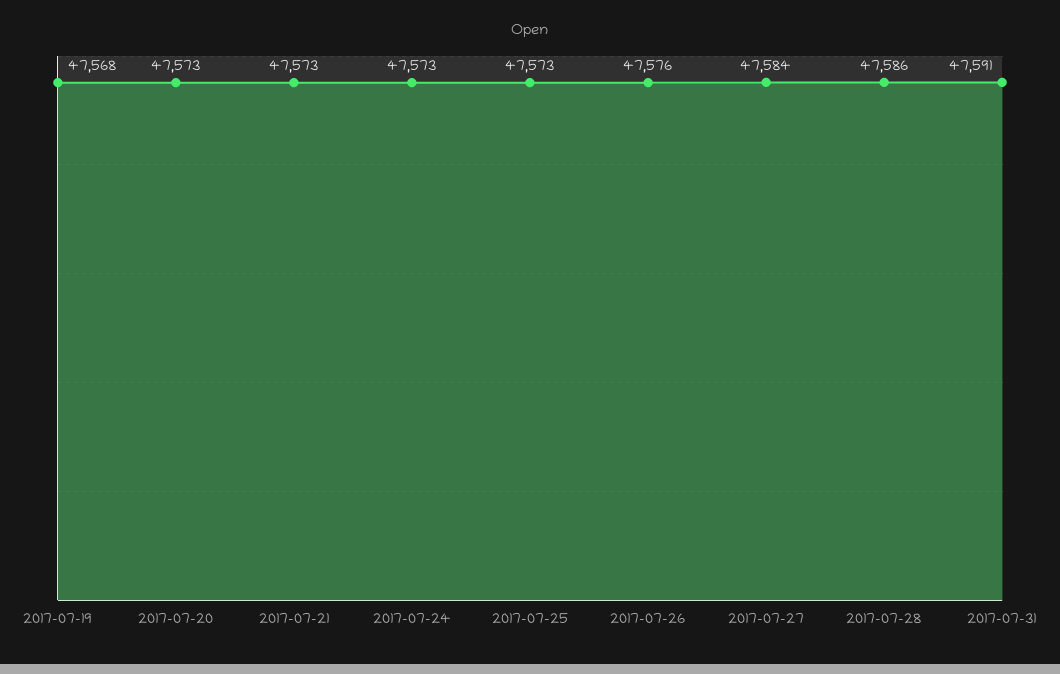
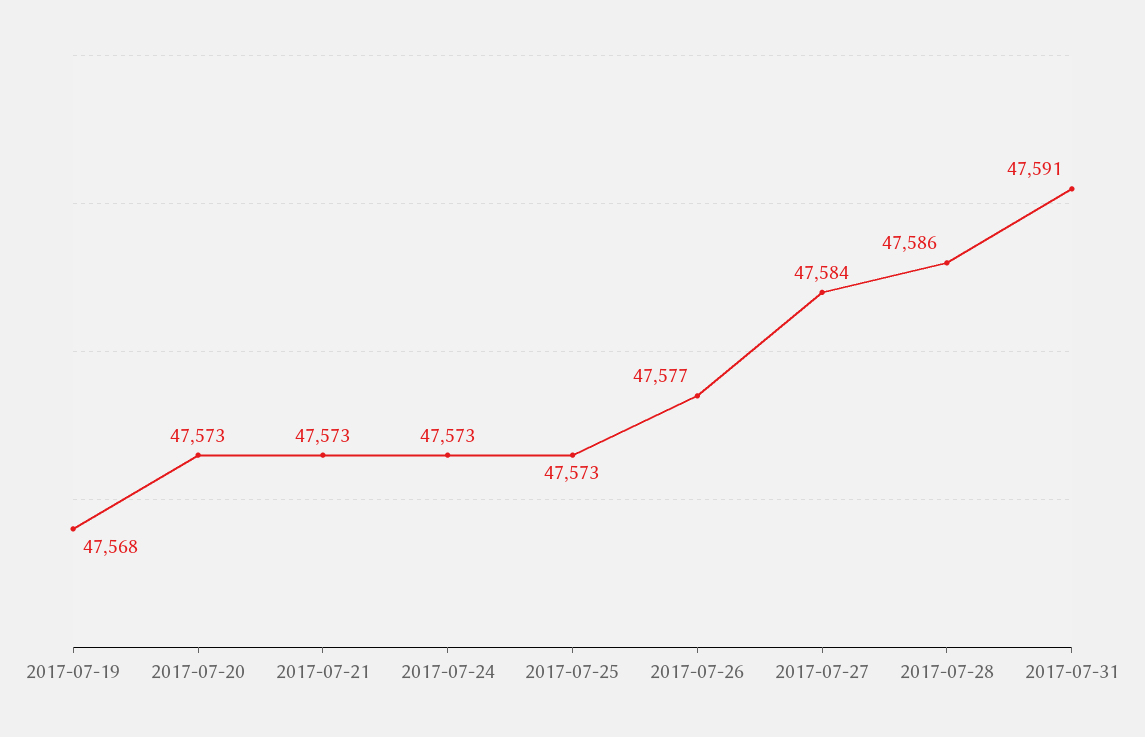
  {
    "2017-07-19": 47568,
    "2017-07-20": 47573,
    "2017-07-21": 47573,
    "2017-07-24": 47573,
    "2017-07-25": 47573,
-   "2017-07-26": 47576,
+   "2017-07-26": 47577,
    "2017-07-27": 47584,
    "2017-07-28": 47586,
    "2017-07-31": 47591
  }

